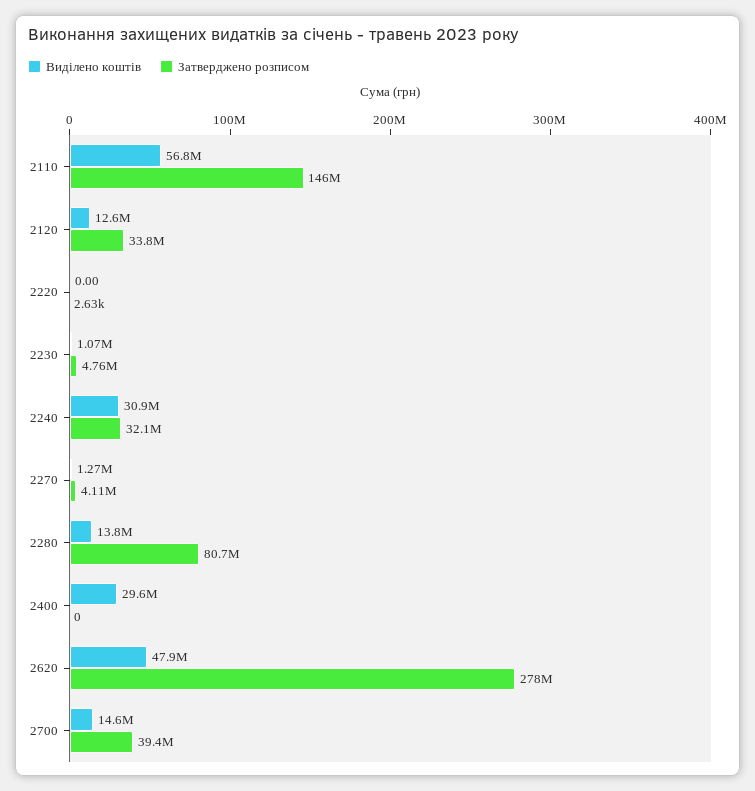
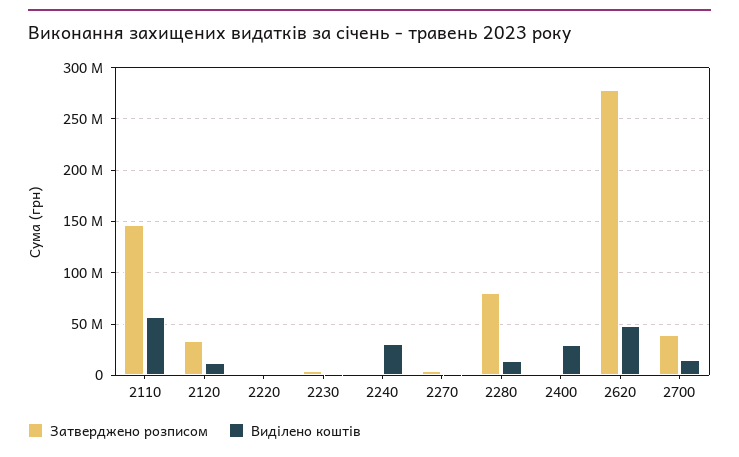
  {
    "Виділено коштів": {
      "2110": 56800000,
      "2120": 12600000,
      "2220": 0,
      "2230": 1070000,
      "2240": 30900000,
      "2270": 1270000,
      "2280": 13800000,
      "2400": 29600000,
      "2620": 47900000,
      "2700": 14600000
    },
    "Затверджено розписом": {
      "2110": 146000000,
      "2120": 33800000,
      "2220": 2630,
      "2230": 4760000,
-     "2240": 32100000,
+     "2240": 0,
      "2270": 4110000,
      "2280": 80700000,
      "2400": 0,
      "2620": 278000000,
      "2700": 39400000
    }
  }

